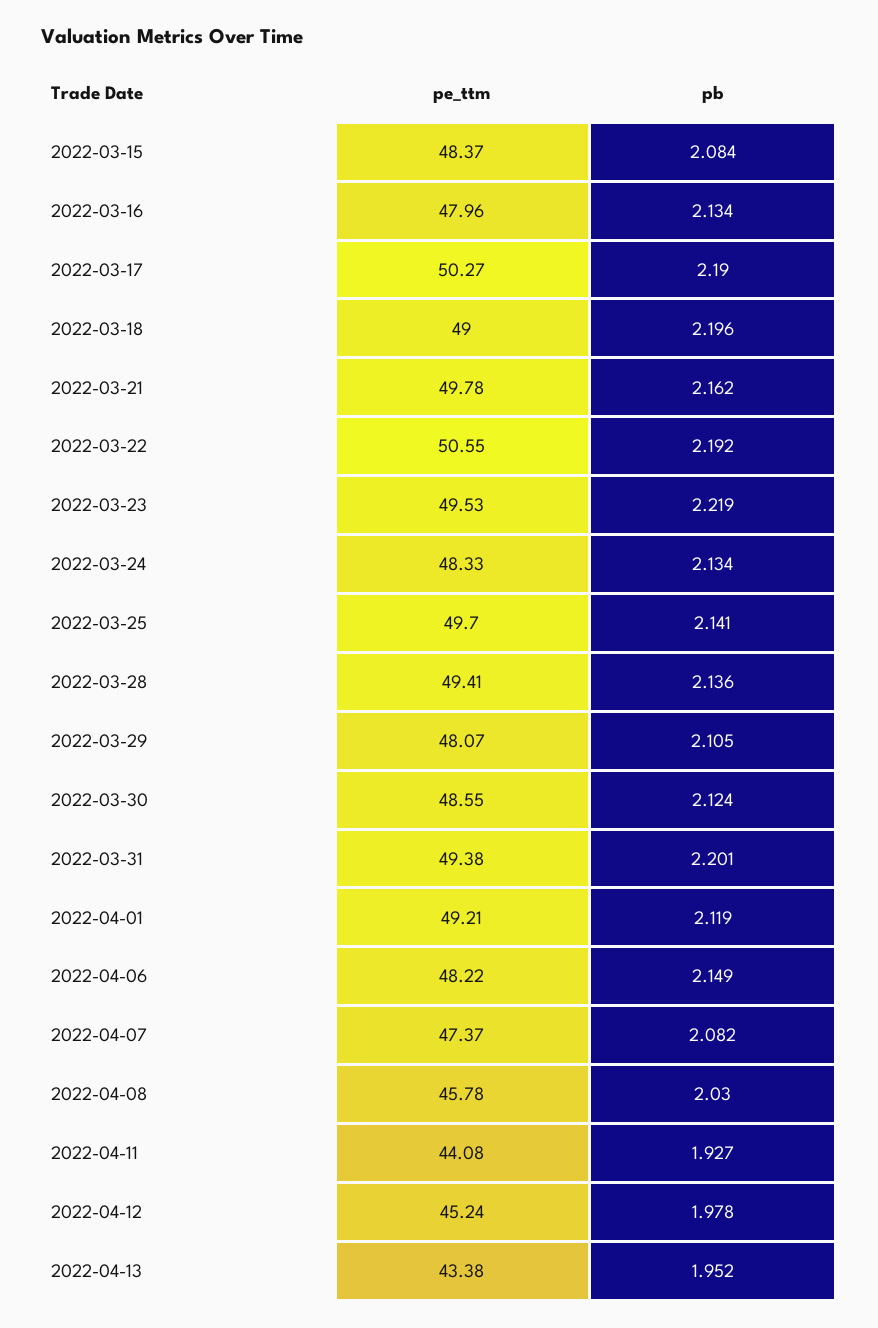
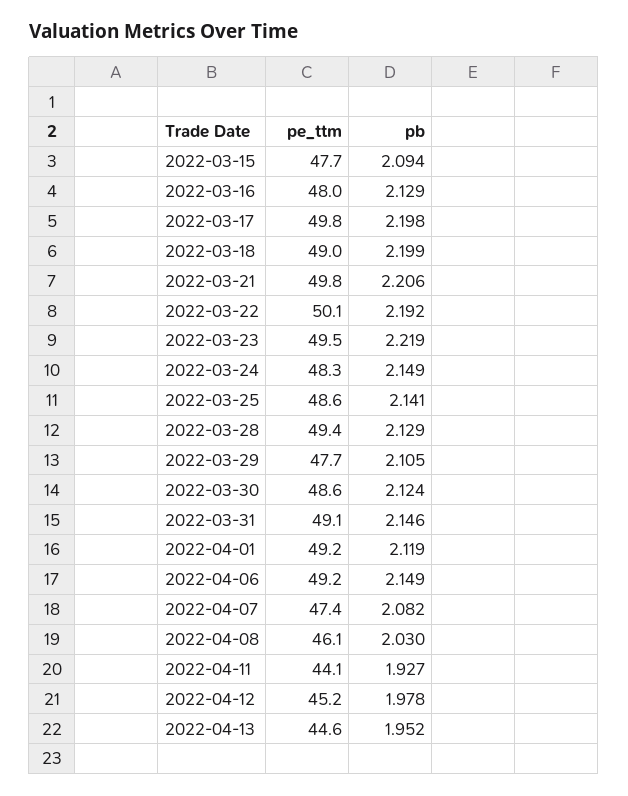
  {
    "pe_ttm": {
-     "2022-03-15": 48.37,
+     "2022-03-15": 47.7,
      "2022-03-16": 47.96,
-     "2022-03-17": 50.27,
+     "2022-03-17": 49.8,
      "2022-03-18": 49,
      "2022-03-21": 49.78,
-     "2022-03-22": 50.55,
+     "2022-03-22": 50.1,
      "2022-03-23": 49.53,
      "2022-03-24": 48.33,
-     "2022-03-25": 49.7,
+     "2022-03-25": 48.6,
      "2022-03-28": 49.41,
-     "2022-03-29": 48.07,
+     "2022-03-29": 47.7,
      "2022-03-30": 48.55,
-     "2022-03-31": 49.38,
+     "2022-03-31": 49.1,
      "2022-04-01": 49.21,
-     "2022-04-06": 48.22,
+     "2022-04-06": 49.2,
      "2022-04-07": 47.37,
-     "2022-04-08": 45.78,
+     "2022-04-08": 46.1,
      "2022-04-11": 44.08,
      "2022-04-12": 45.24,
-     "2022-04-13": 43.38
+     "2022-04-13": 44.6
    },
    "pb": {
-     "2022-03-15": 2.084,
+     "2022-03-15": 2.094,
-     "2022-03-16": 2.134,
+     "2022-03-16": 2.129,
-     "2022-03-17": 2.19,
+     "2022-03-17": 2.198,
-     "2022-03-18": 2.196,
+     "2022-03-18": 2.199,
-     "2022-03-21": 2.162,
+     "2022-03-21": 2.206,
      "2022-03-22": 2.192,
      "2022-03-23": 2.219,
-     "2022-03-24": 2.134,
+     "2022-03-24": 2.149,
      "2022-03-25": 2.141,
-     "2022-03-28": 2.136,
+     "2022-03-28": 2.129,
      "2022-03-29": 2.105,
      "2022-03-30": 2.124,
-     "2022-03-31": 2.201,
+     "2022-03-31": 2.146,
      "2022-04-01": 2.119,
      "2022-04-06": 2.149,
      "2022-04-07": 2.082,
      "2022-04-08": 2.03,
      "2022-04-11": 1.927,
      "2022-04-12": 1.978,
      "2022-04-13": 1.952
    }
  }

